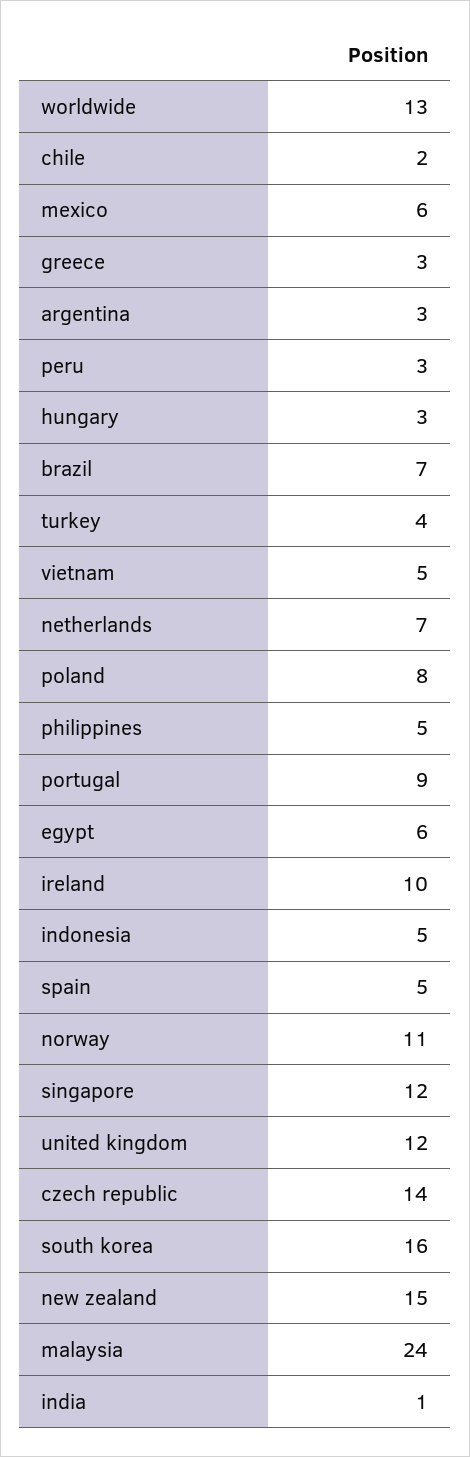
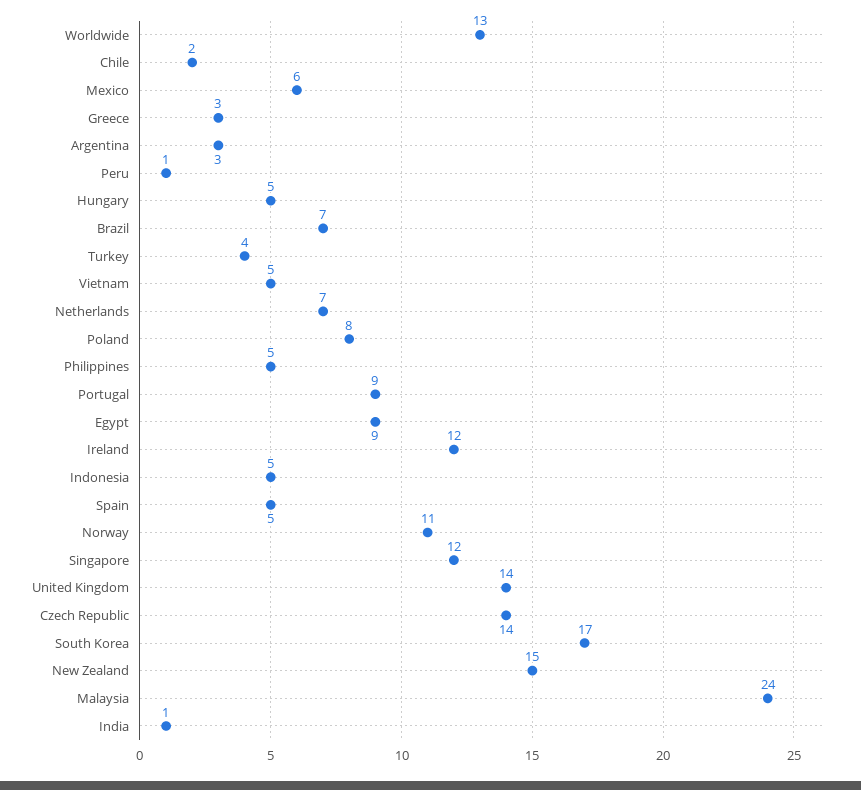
  {
    "worldwide": 13,
    "chile": 2,
    "mexico": 6,
    "greece": 3,
    "argentina": 3,
-   "peru": 3,
+   "peru": 1,
-   "hungary": 3,
+   "hungary": 5,
    "brazil": 7,
    "turkey": 4,
    "vietnam": 5,
    "netherlands": 7,
    "poland": 8,
    "philippines": 5,
    "portugal": 9,
-   "egypt": 6,
+   "egypt": 9,
-   "ireland": 10,
+   "ireland": 12,
    "indonesia": 5,
    "spain": 5,
    "norway": 11,
    "singapore": 12,
-   "united kingdom": 12,
+   "united kingdom": 14,
    "czech republic": 14,
-   "south korea": 16,
+   "south korea": 17,
    "new zealand": 15,
    "malaysia": 24,
    "india": 1
  }

